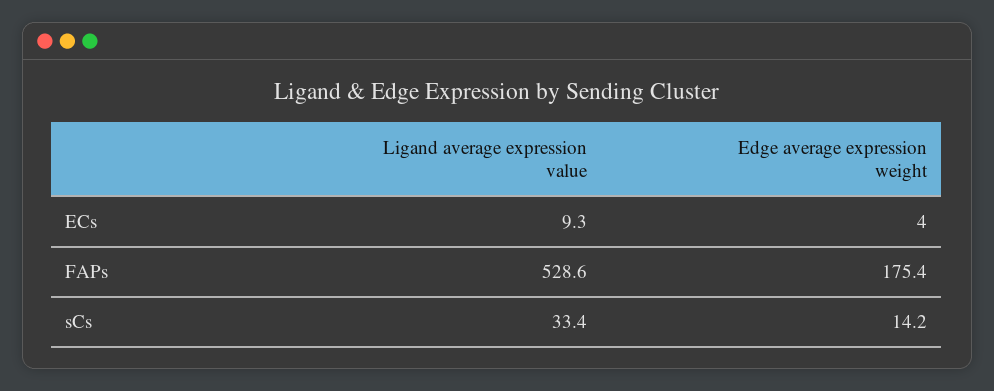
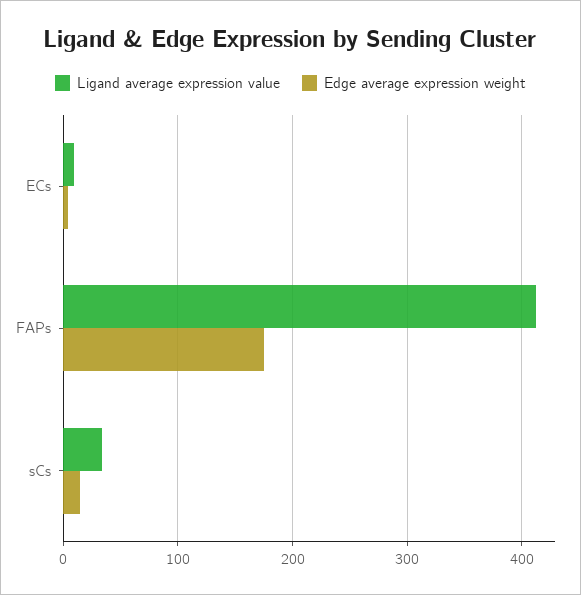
  {
    "Ligand average expression value": {
      "ECs": 9.3,
-     "FAPs": 528.6,
+     "FAPs": 410,
      "sCs": 33.4
    },
    "Edge average expression weight": {
      "ECs": 4,
      "FAPs": 175.4,
      "sCs": 14.2
    }
  }

